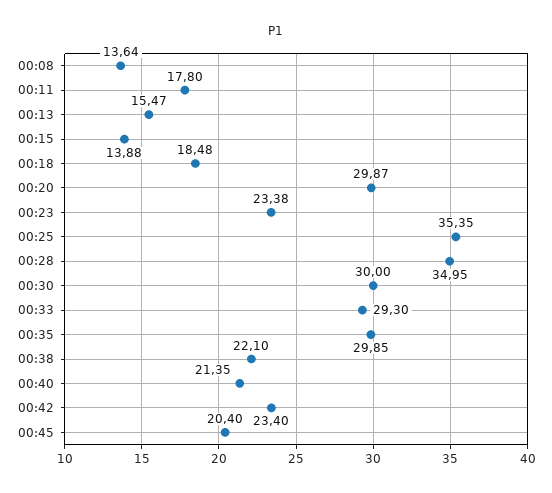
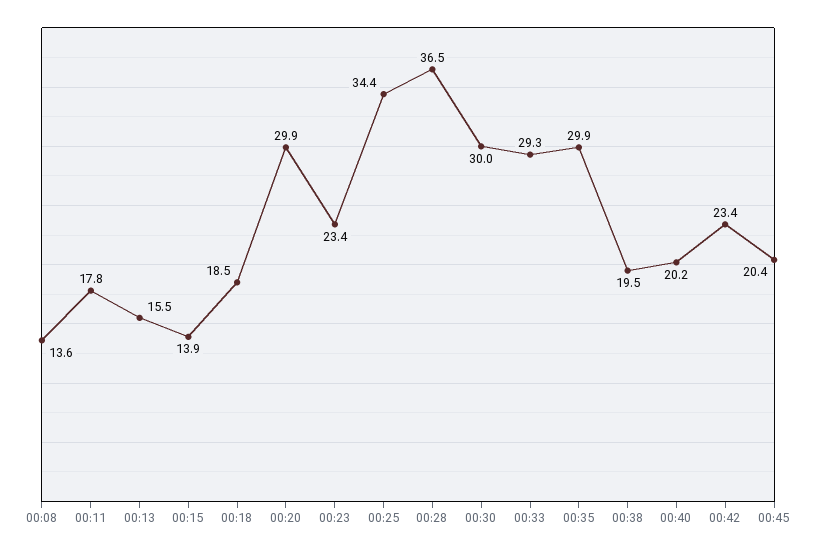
  {
    "00:08": 13.64,
    "00:11": 17.8,
    "00:13": 15.47,
    "00:15": 13.88,
    "00:18": 18.48,
    "00:20": 29.87,
    "00:23": 23.38,
-   "00:25": 35.35,
+   "00:25": 34.4,
-   "00:28": 34.95,
+   "00:28": 36.5,
    "00:30": 30,
    "00:33": 29.3,
    "00:35": 29.85,
-   "00:38": 22.1,
+   "00:38": 19.5,
-   "00:40": 21.35,
+   "00:40": 20.2,
    "00:42": 23.4,
    "00:45": 20.4
  }

